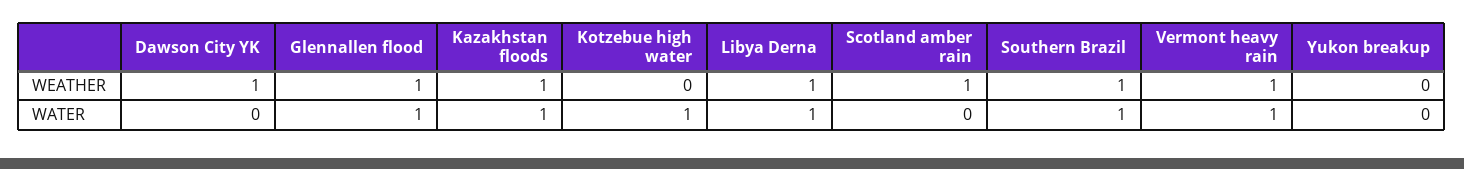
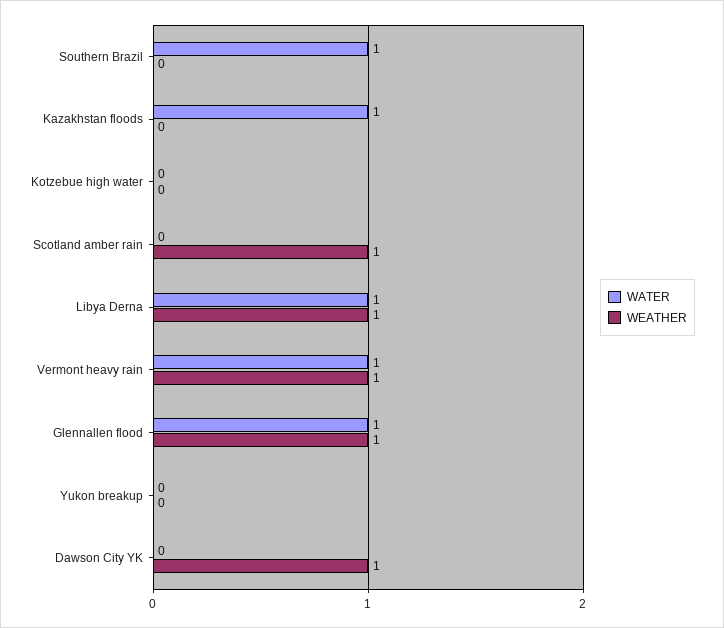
  {
    "WEATHER": {
      "Dawson City YK": 1,
      "Glennallen flood": 1,
-     "Kazakhstan floods": 1,
+     "Kazakhstan floods": 0,
      "Kotzebue high water": 0,
      "Libya Derna": 1,
      "Scotland amber rain": 1,
-     "Southern Brazil": 1,
+     "Southern Brazil": 0,
      "Vermont heavy rain": 1,
      "Yukon breakup": 0
    },
    "WATER": {
      "Dawson City YK": 0,
      "Glennallen flood": 1,
      "Kazakhstan floods": 1,
-     "Kotzebue high water": 1,
+     "Kotzebue high water": 0,
      "Libya Derna": 1,
      "Scotland amber rain": 0,
      "Southern Brazil": 1,
      "Vermont heavy rain": 1,
      "Yukon breakup": 0
    }
  }

